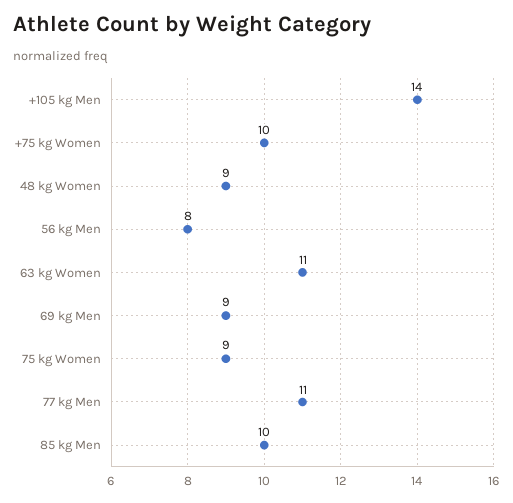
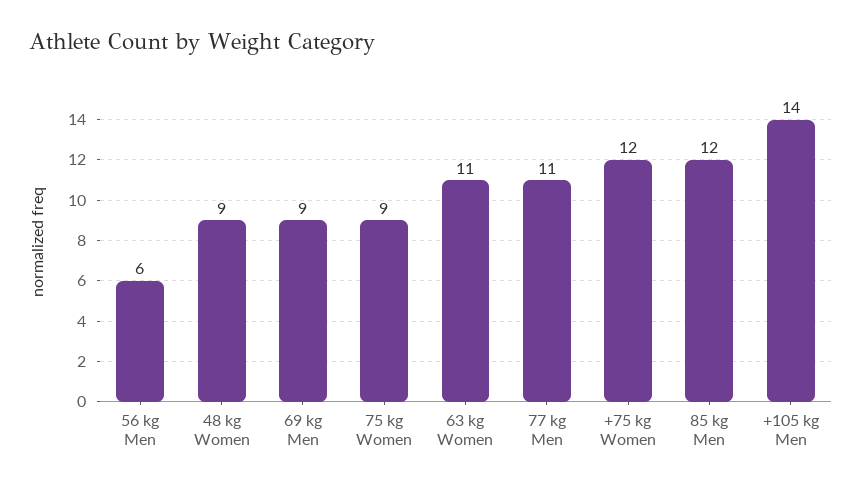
  {
    "+105 kg Men": 14,
-   "+75 kg Women": 10,
+   "+75 kg Women": 12,
    "48 kg Women": 9,
-   "56 kg Men": 8,
+   "56 kg Men": 6,
    "63 kg Women": 11,
    "69 kg Men": 9,
    "75 kg Women": 9,
    "77 kg Men": 11,
-   "85 kg Men": 10
+   "85 kg Men": 12
  }

